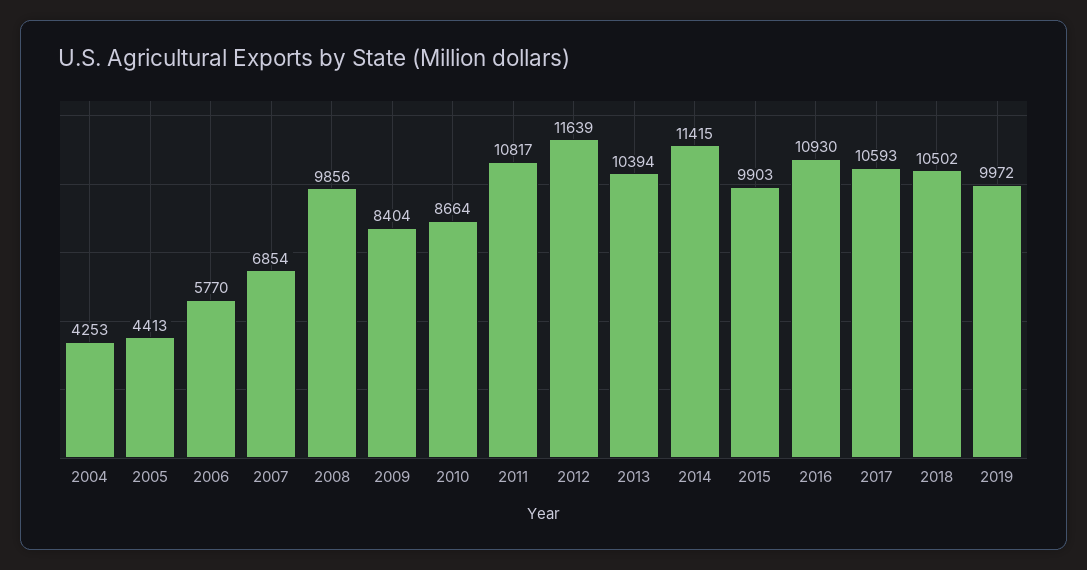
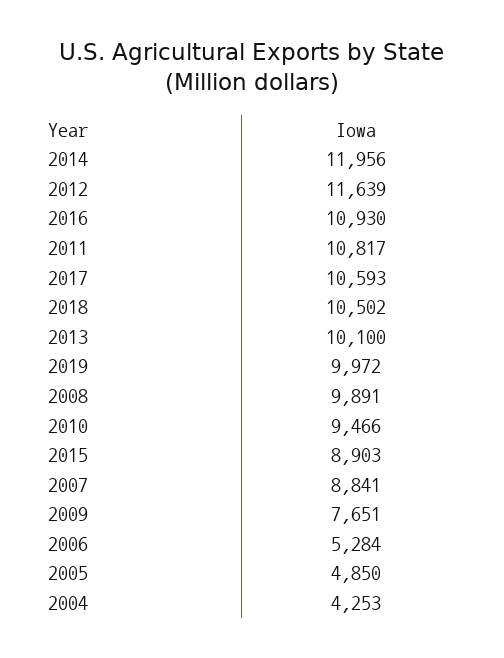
  {
    "2004": 4253,
-   "2005": 4413,
+   "2005": 4850,
-   "2006": 5770,
+   "2006": 5284,
-   "2007": 6854,
+   "2007": 8841,
-   "2008": 9856,
+   "2008": 9891,
-   "2009": 8404,
+   "2009": 7651,
-   "2010": 8664,
+   "2010": 9466,
    "2011": 10817,
    "2012": 11639,
-   "2013": 10394,
+   "2013": 10100,
-   "2014": 11415,
+   "2014": 11956,
-   "2015": 9903,
+   "2015": 8903,
    "2016": 10930,
    "2017": 10593,
    "2018": 10502,
    "2019": 9972
  }

